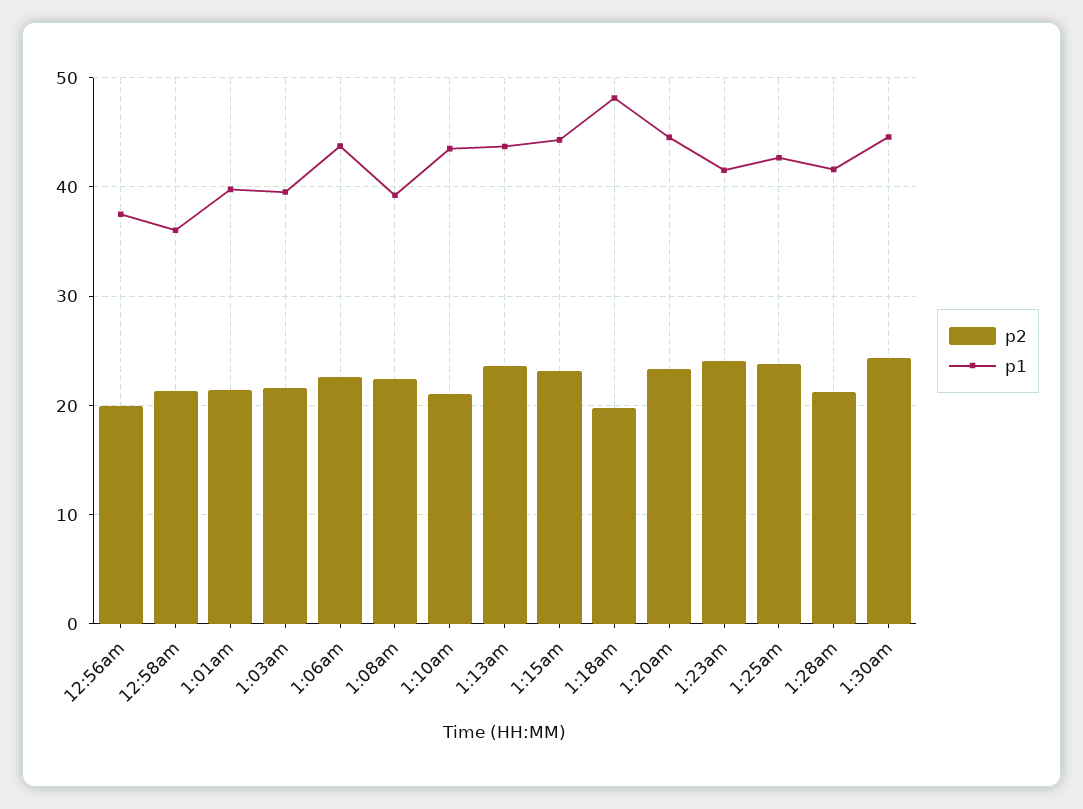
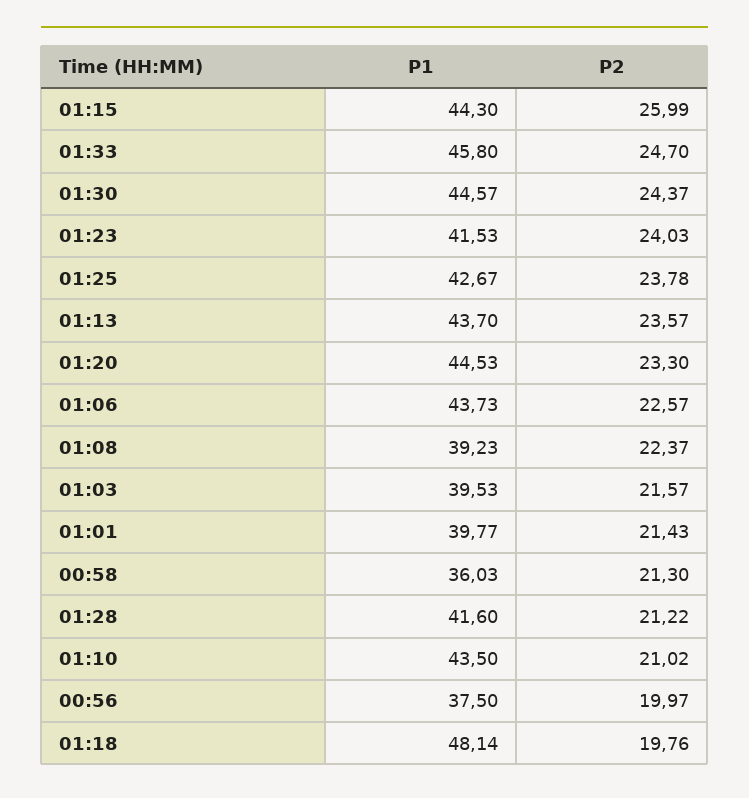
  {
    "p2": {
      "12:56am": 19.97,
      "12:58am": 21.3,
      "1:01am": 21.43,
      "1:03am": 21.57,
      "1:06am": 22.57,
      "1:08am": 22.37,
      "1:10am": 21.02,
      "1:13am": 23.57,
-     "1:15am": 23,
+     "1:15am": 25.99,
      "1:18am": 19.76,
      "1:20am": 23.3,
      "1:23am": 24.03,
      "1:25am": 23.78,
      "1:28am": 21.22,
-     "1:30am": 24.37
+     "1:30am": 24.37,
+     "01:33": 24.7
    },
    "p1": {
      "12:56am": 37.5,
      "12:58am": 36.03,
      "1:01am": 39.77,
      "1:03am": 39.53,
      "1:06am": 43.73,
      "1:08am": 39.23,
      "1:10am": 43.5,
      "1:13am": 43.7,
      "1:15am": 44.3,
      "1:18am": 48.14,
      "1:20am": 44.53,
      "1:23am": 41.53,
      "1:25am": 42.67,
      "1:28am": 41.6,
-     "1:30am": 44.57
+     "1:30am": 44.57,
+     "01:33": 45.8
    }
  }

